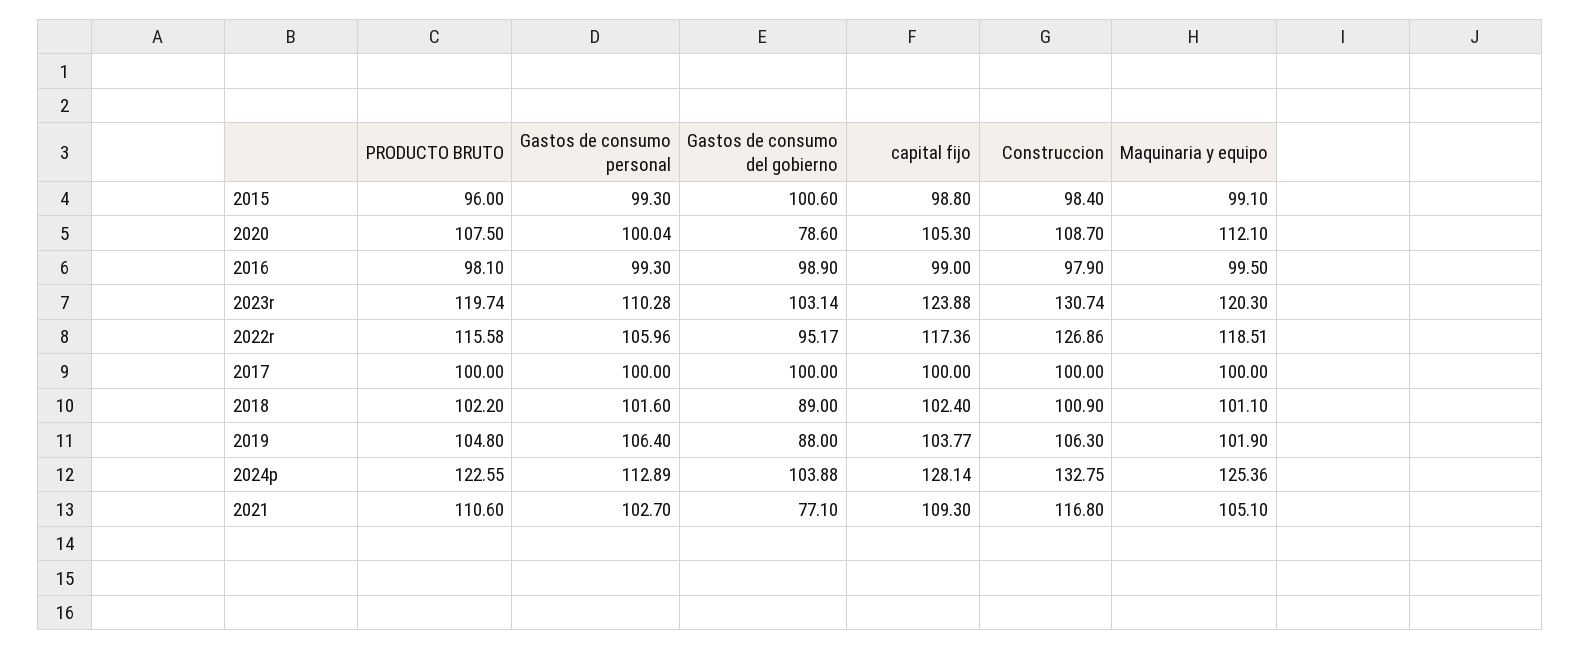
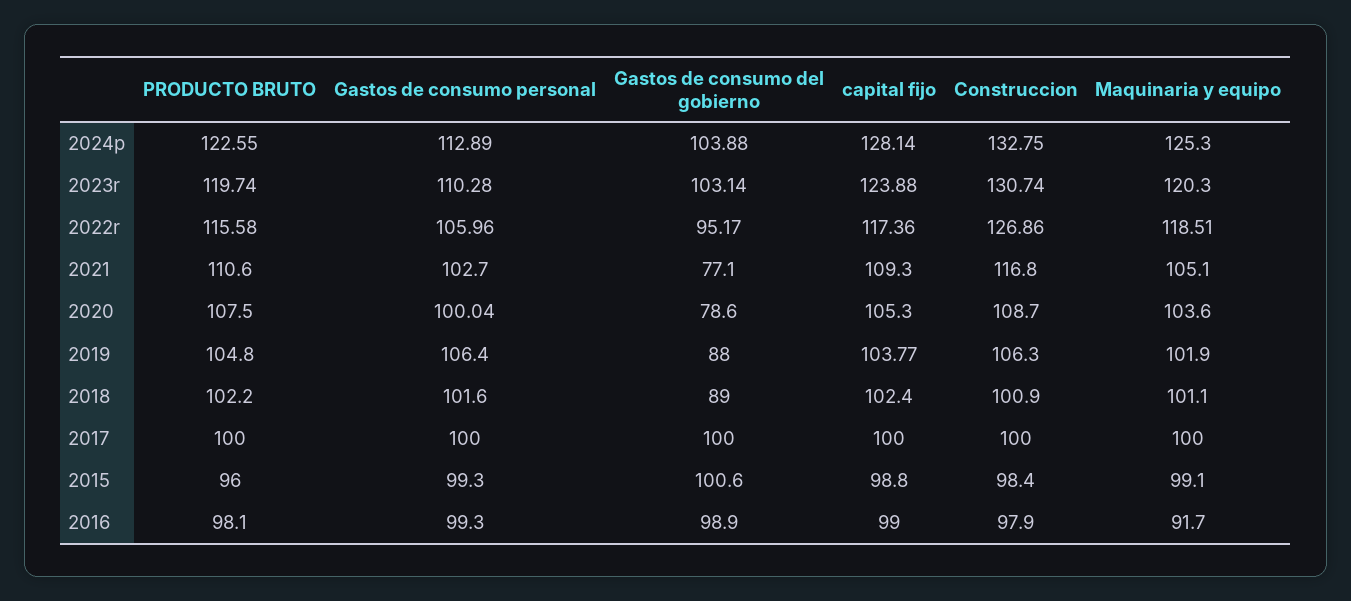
  {
    "PRODUCTO BRUTO": {
      "2015": 96,
      "2020": 107.5,
      "2016": 98.1,
      "2023r": 119.74,
      "2022r": 115.58,
      "2017": 100,
      "2018": 102.2,
      "2019": 104.8,
      "2024p": 122.55,
      "2021": 110.6
    },
    "Gastos de consumo personal": {
      "2015": 99.3,
      "2020": 100.04,
      "2016": 99.3,
      "2023r": 110.28,
      "2022r": 105.96,
      "2017": 100,
      "2018": 101.6,
      "2019": 106.4,
      "2024p": 112.89,
      "2021": 102.7
    },
    "Gastos de consumo del gobierno": {
      "2015": 100.6,
      "2020": 78.6,
      "2016": 98.9,
      "2023r": 103.14,
      "2022r": 95.17,
      "2017": 100,
      "2018": 89,
      "2019": 88,
      "2024p": 103.88,
      "2021": 77.1
    },
    "capital fijo": {
      "2015": 98.8,
      "2020": 105.3,
      "2016": 99,
      "2023r": 123.88,
      "2022r": 117.36,
      "2017": 100,
      "2018": 102.4,
      "2019": 103.77,
      "2024p": 128.14,
      "2021": 109.3
    },
    "Construccion": {
      "2015": 98.4,
      "2020": 108.7,
      "2016": 97.9,
      "2023r": 130.74,
      "2022r": 126.86,
      "2017": 100,
      "2018": 100.9,
      "2019": 106.3,
      "2024p": 132.75,
      "2021": 116.8
    },
    "Maquinaria y equipo": {
      "2015": 99.1,
-     "2020": 112.1,
+     "2020": 103.6,
-     "2016": 99.5,
+     "2016": 91.7,
      "2023r": 120.3,
      "2022r": 118.51,
      "2017": 100,
      "2018": 101.1,
      "2019": 101.9,
-     "2024p": 125.36,
+     "2024p": 125.3,
      "2021": 105.1
    }
  }

